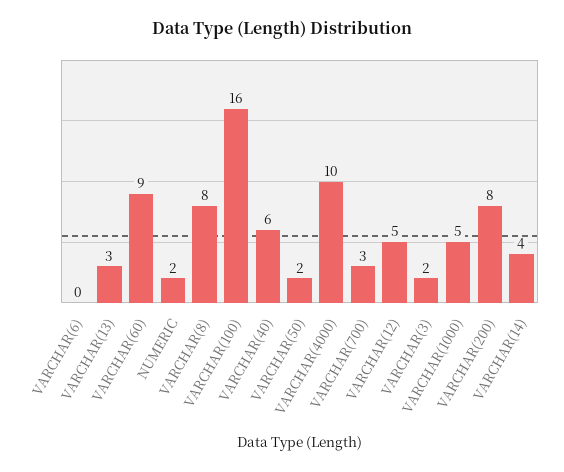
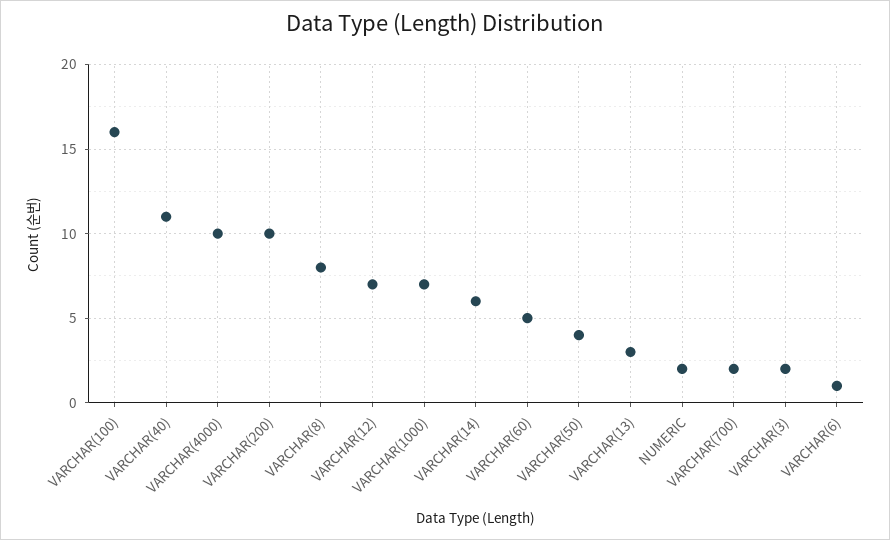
  {
-   "VARCHAR(6)": 0,
+   "VARCHAR(6)": 1,
    "VARCHAR(13)": 3,
-   "VARCHAR(60)": 9,
+   "VARCHAR(60)": 5,
    "NUMERIC": 2,
    "VARCHAR(8)": 8,
    "VARCHAR(100)": 16,
-   "VARCHAR(40)": 6,
+   "VARCHAR(40)": 11,
-   "VARCHAR(50)": 2,
+   "VARCHAR(50)": 4,
    "VARCHAR(4000)": 10,
-   "VARCHAR(700)": 3,
+   "VARCHAR(700)": 2,
-   "VARCHAR(12)": 5,
+   "VARCHAR(12)": 7,
    "VARCHAR(3)": 2,
-   "VARCHAR(1000)": 5,
+   "VARCHAR(1000)": 7,
-   "VARCHAR(200)": 8,
+   "VARCHAR(200)": 10,
-   "VARCHAR(14)": 4
+   "VARCHAR(14)": 6
  }

